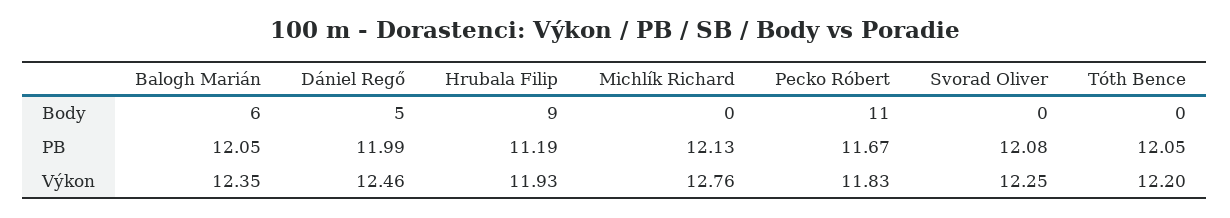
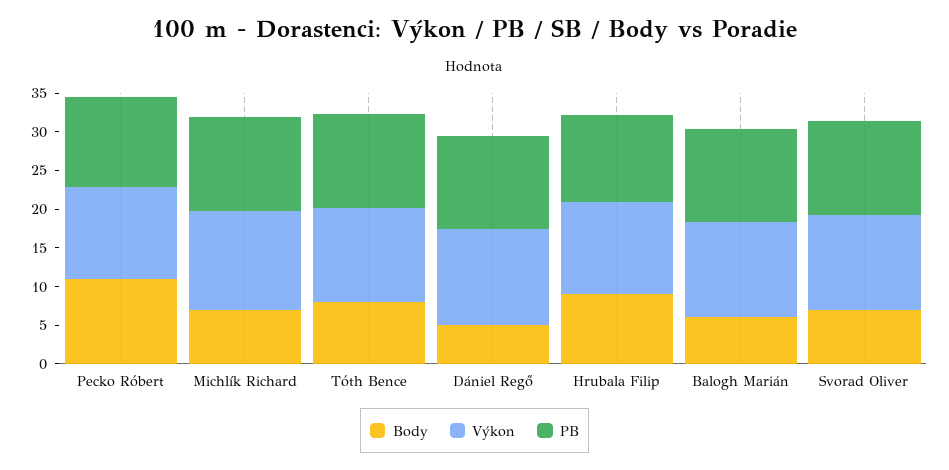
  {
    "Body": {
      "Balogh Marián": 6,
      "Dániel Regő": 5,
      "Hrubala Filip": 9,
-     "Michlík Richard": 0,
+     "Michlík Richard": 7.5,
      "Pecko Róbert": 11,
-     "Svorad Oliver": 0,
+     "Svorad Oliver": 7.5,
-     "Tóth Bence": 0
+     "Tóth Bence": 7.5
    },
    "PB": {
      "Balogh Marián": 12.05,
      "Dániel Regő": 11.99,
      "Hrubala Filip": 11.19,
      "Michlík Richard": 12.13,
      "Pecko Róbert": 11.67,
      "Svorad Oliver": 12.08,
      "Tóth Bence": 12.05
    },
    "Výkon": {
      "Balogh Marián": 12.35,
      "Dániel Regő": 12.46,
      "Hrubala Filip": 11.93,
      "Michlík Richard": 12.76,
      "Pecko Róbert": 11.83,
      "Svorad Oliver": 12.25,
      "Tóth Bence": 12.2
    }
  }

